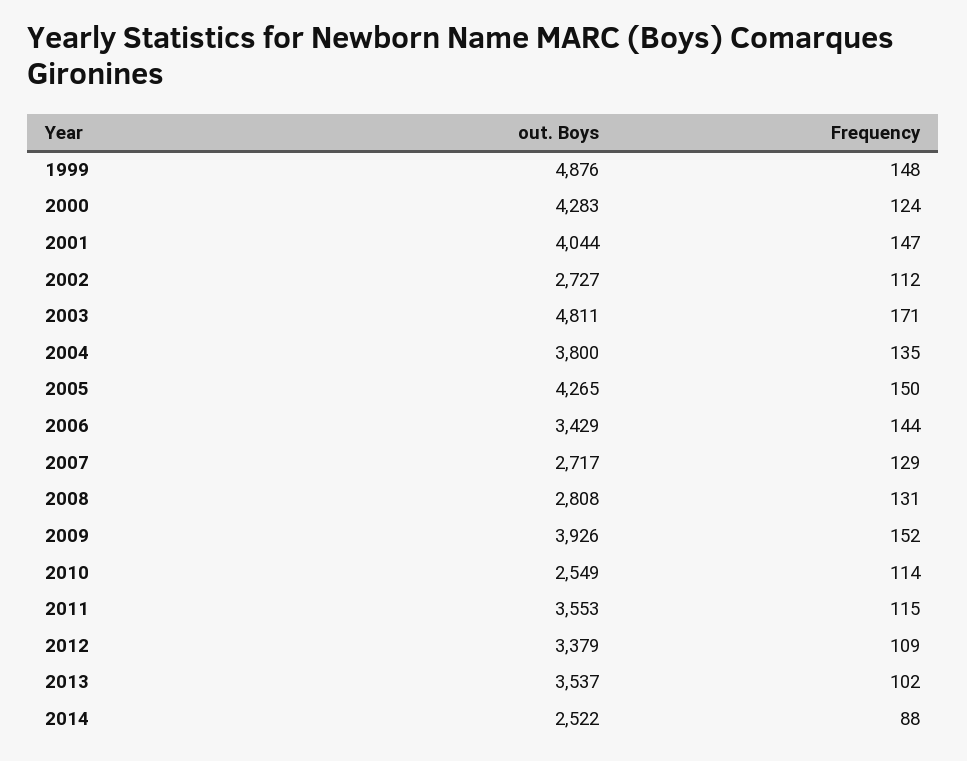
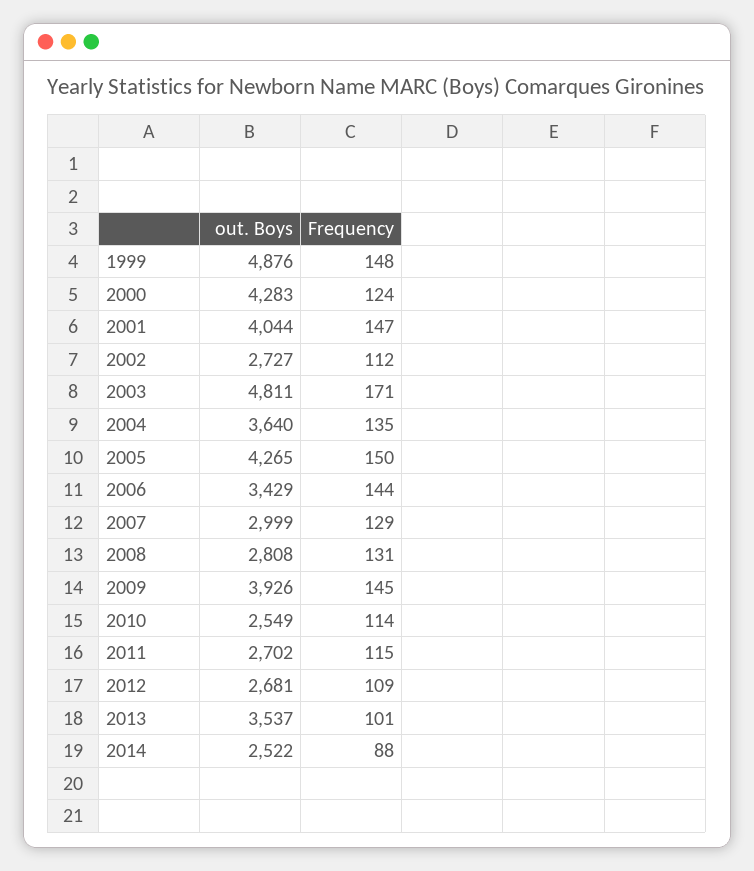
  {
    "out. Boys": {
      "1999": 4876,
      "2000": 4283,
      "2001": 4044,
      "2002": 2727,
      "2003": 4811,
-     "2004": 3800,
+     "2004": 3640,
      "2005": 4265,
      "2006": 3429,
-     "2007": 2717,
+     "2007": 2999,
      "2008": 2808,
      "2009": 3926,
      "2010": 2549,
-     "2011": 3553,
+     "2011": 2702,
-     "2012": 3379,
+     "2012": 2681,
      "2013": 3537,
      "2014": 2522
    },
    "Frequency": {
      "1999": 148,
      "2000": 124,
      "2001": 147,
      "2002": 112,
      "2003": 171,
      "2004": 135,
      "2005": 150,
      "2006": 144,
      "2007": 129,
      "2008": 131,
-     "2009": 152,
+     "2009": 145,
      "2010": 114,
      "2011": 115,
      "2012": 109,
-     "2013": 102,
+     "2013": 101,
      "2014": 88
    }
  }

